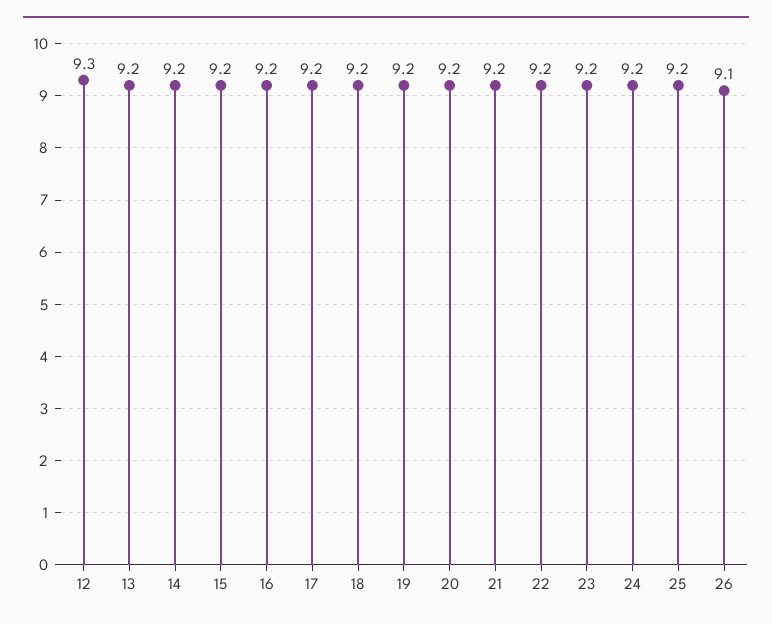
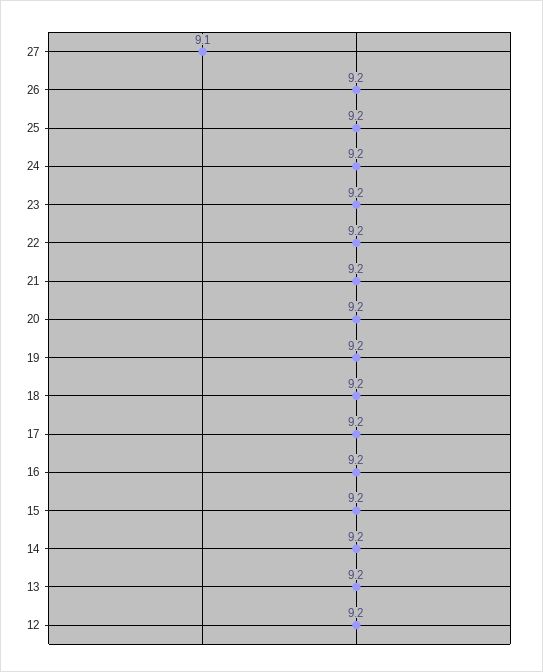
  {
-   "12": 9.3,
+   "12": 9.2,
    "13": 9.2,
    "14": 9.2,
    "15": 9.2,
    "16": 9.2,
    "17": 9.2,
    "18": 9.2,
    "19": 9.2,
    "20": 9.2,
    "21": 9.2,
    "22": 9.2,
    "23": 9.2,
    "24": 9.2,
    "25": 9.2,
-   "26": 9.1
+   "26": 9.2,
+   "27": 9.1
  }

